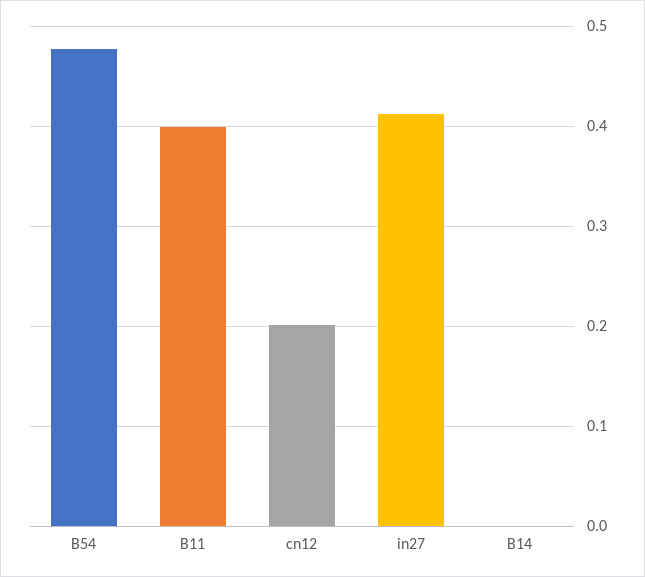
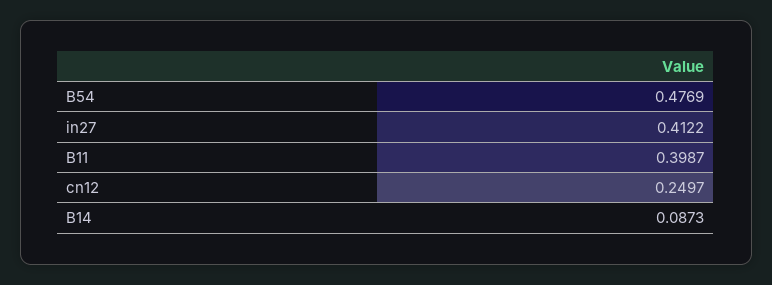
  {
    "B54": 0.4769,
    "B11": 0.3987,
-   "cn12": 0.2,
+   "cn12": 0.2497,
    "in27": 0.4122,
-   "B14": 0
+   "B14": 0.0873
  }

